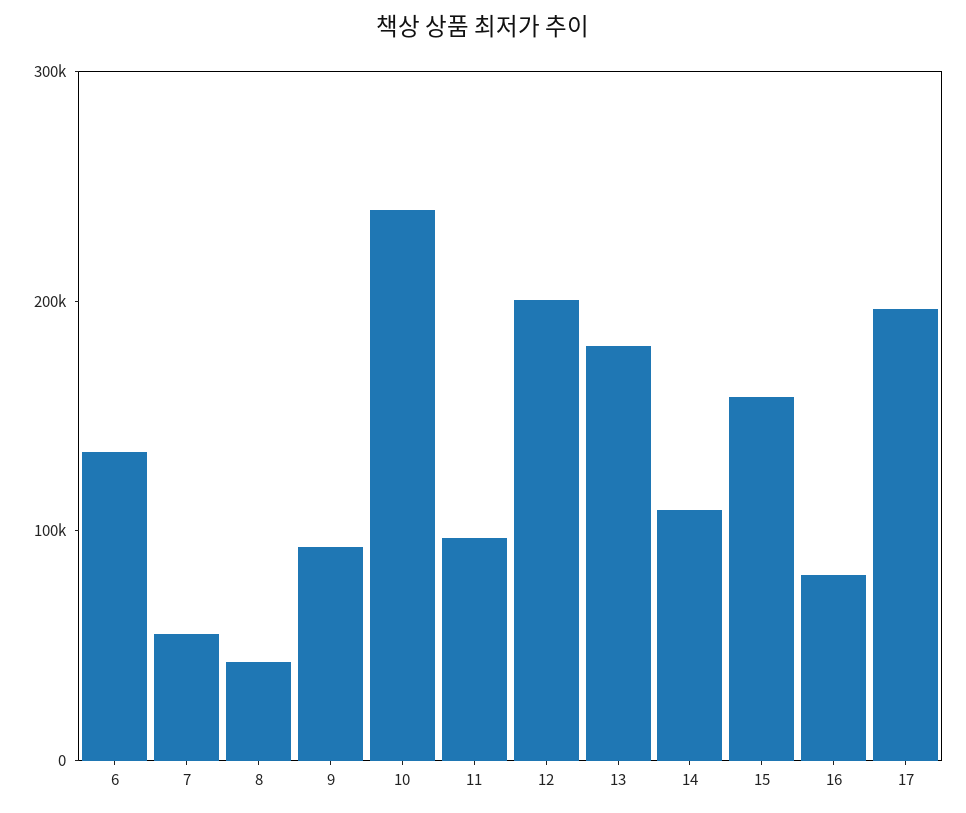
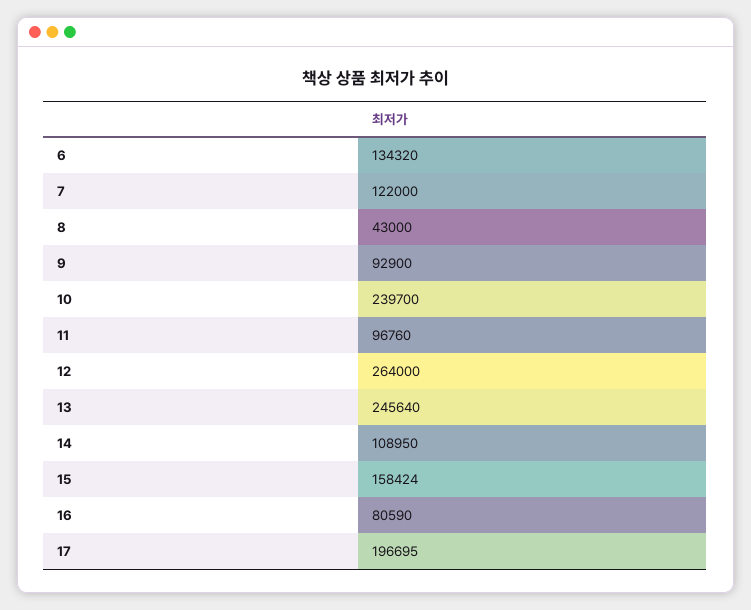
  {
    "6": 134320,
-   "7": 60000,
+   "7": 122000,
    "8": 43000,
    "9": 92900,
    "10": 239700,
    "11": 96760,
-   "12": 200000,
+   "12": 264000,
-   "13": 180000,
+   "13": 245640,
    "14": 108950,
    "15": 158424,
    "16": 80590,
    "17": 196695
  }

